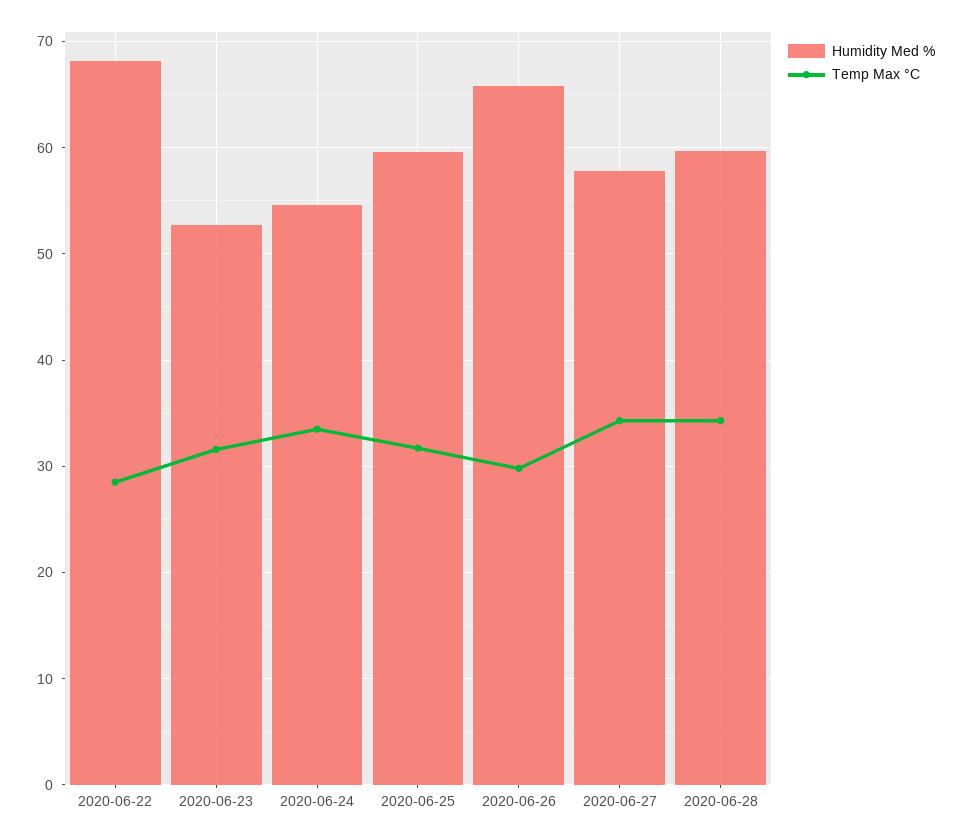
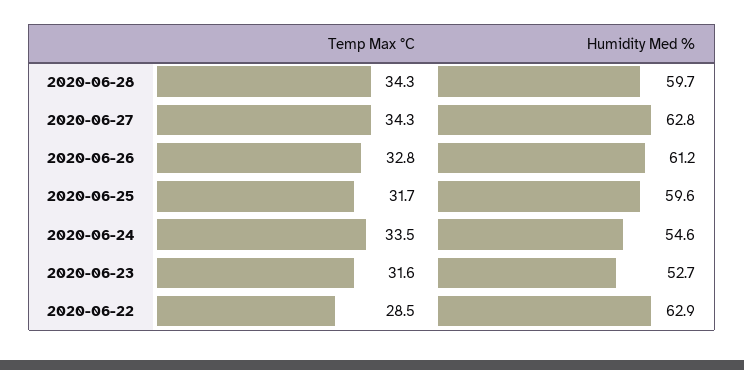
  {
    "Humidity Med %": {
-     "2020-06-22": 68,
+     "2020-06-22": 62.9,
      "2020-06-23": 52.7,
      "2020-06-24": 54.6,
      "2020-06-25": 59.6,
-     "2020-06-26": 66,
+     "2020-06-26": 61.2,
-     "2020-06-27": 58,
+     "2020-06-27": 62.8,
      "2020-06-28": 59.7
    },
    "Temp Max °C": {
      "2020-06-22": 28.5,
      "2020-06-23": 31.6,
      "2020-06-24": 33.5,
      "2020-06-25": 31.7,
-     "2020-06-26": 30,
+     "2020-06-26": 32.8,
      "2020-06-27": 34.3,
      "2020-06-28": 34.3
    }
  }

